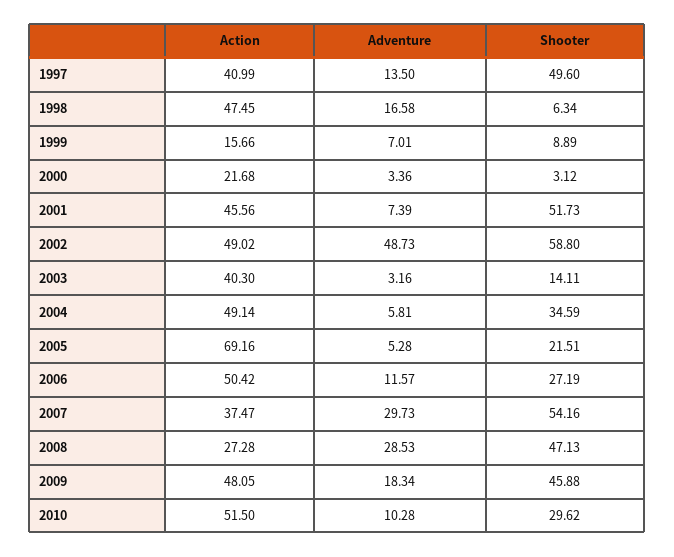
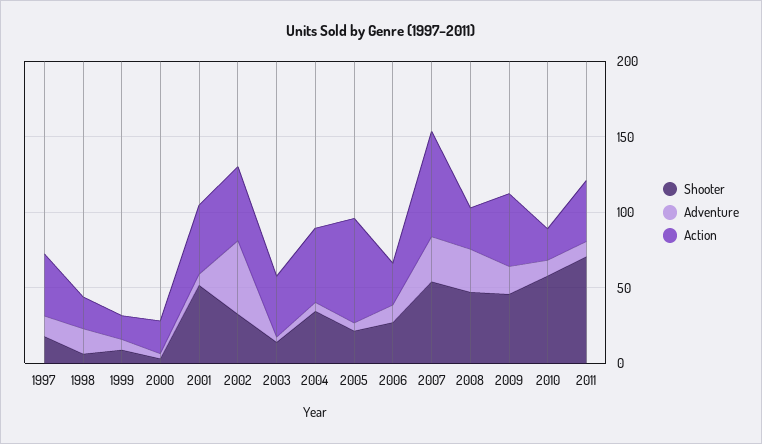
  {
    "Action": {
      "1997": 40.99,
-     "1998": 47.45,
+     "1998": 20,
      "1999": 15.66,
      "2000": 21.68,
      "2001": 45.56,
      "2002": 49.02,
      "2003": 40.3,
      "2004": 49.14,
      "2005": 69.16,
-     "2006": 50.42,
+     "2006": 30,
-     "2007": 37.47,
+     "2007": 70,
      "2008": 27.28,
      "2009": 48.05,
-     "2010": 51.5
+     "2010": 20,
+     "2011": 40
    },
    "Adventure": {
      "1997": 13.5,
      "1998": 16.58,
      "1999": 7.01,
      "2000": 3.36,
      "2001": 7.39,
      "2002": 48.73,
      "2003": 3.16,
      "2004": 5.81,
      "2005": 5.28,
      "2006": 11.57,
      "2007": 29.73,
      "2008": 28.53,
      "2009": 18.34,
-     "2010": 10.28
+     "2010": 10.28,
+     "2011": 10
    },
    "Shooter": {
-     "1997": 49.6,
+     "1997": 20,
      "1998": 6.34,
      "1999": 8.89,
      "2000": 3.12,
      "2001": 51.73,
-     "2002": 58.8,
+     "2002": 30,
      "2003": 14.11,
      "2004": 34.59,
      "2005": 21.51,
      "2006": 27.19,
      "2007": 54.16,
      "2008": 47.13,
      "2009": 45.88,
-     "2010": 29.62
+     "2010": 60,
+     "2011": 70
    }
  }

